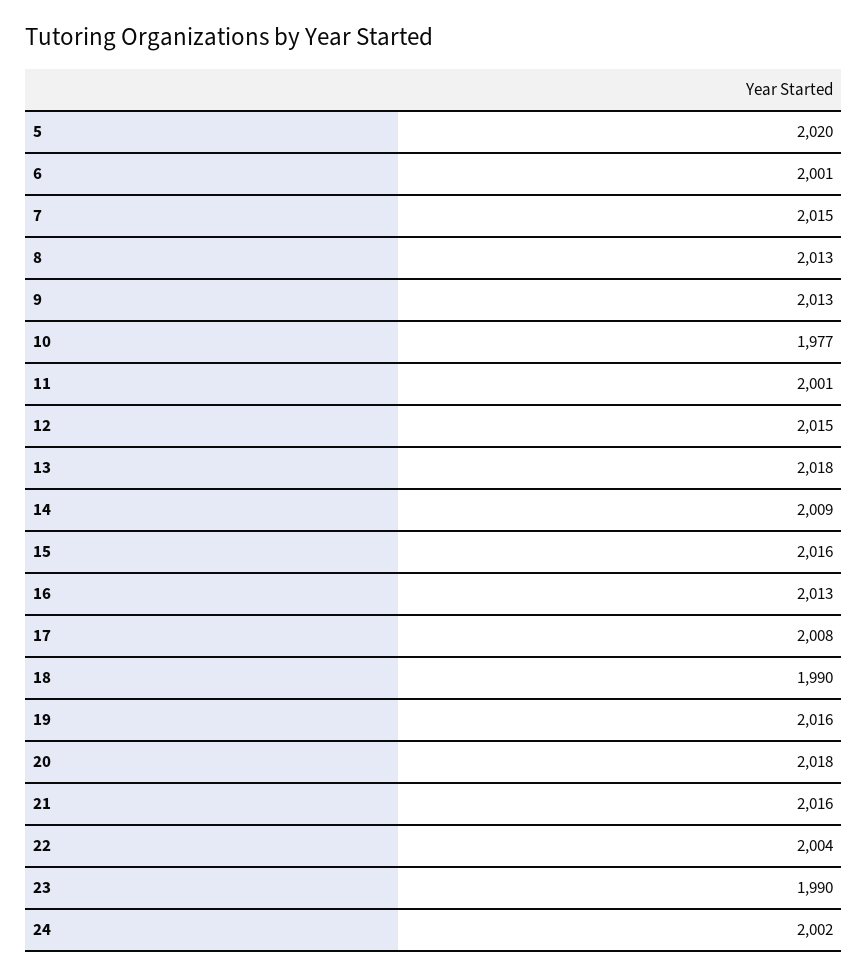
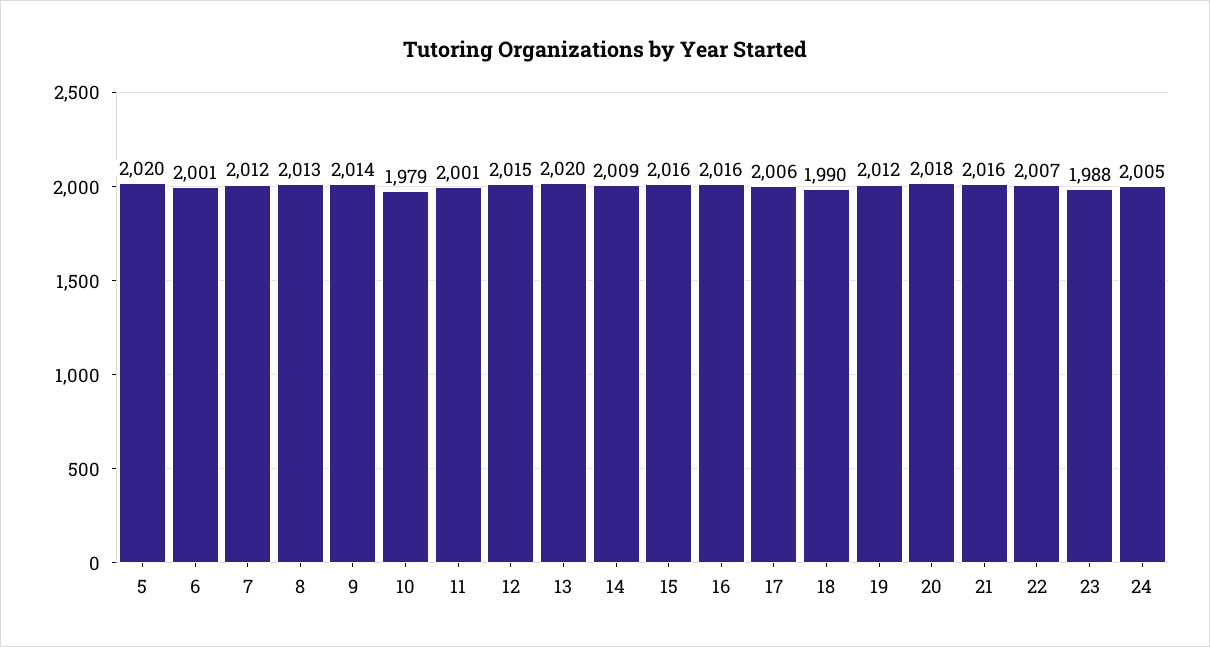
  {
    "5": 2020,
    "6": 2001,
-   "7": 2015,
+   "7": 2012,
    "8": 2013,
-   "9": 2013,
+   "9": 2014,
-   "10": 1977,
+   "10": 1979,
    "11": 2001,
    "12": 2015,
-   "13": 2018,
+   "13": 2020,
    "14": 2009,
    "15": 2016,
-   "16": 2013,
+   "16": 2016,
-   "17": 2008,
+   "17": 2006,
    "18": 1990,
-   "19": 2016,
+   "19": 2012,
    "20": 2018,
    "21": 2016,
-   "22": 2004,
+   "22": 2007,
-   "23": 1990,
+   "23": 1988,
-   "24": 2002
+   "24": 2005
  }

